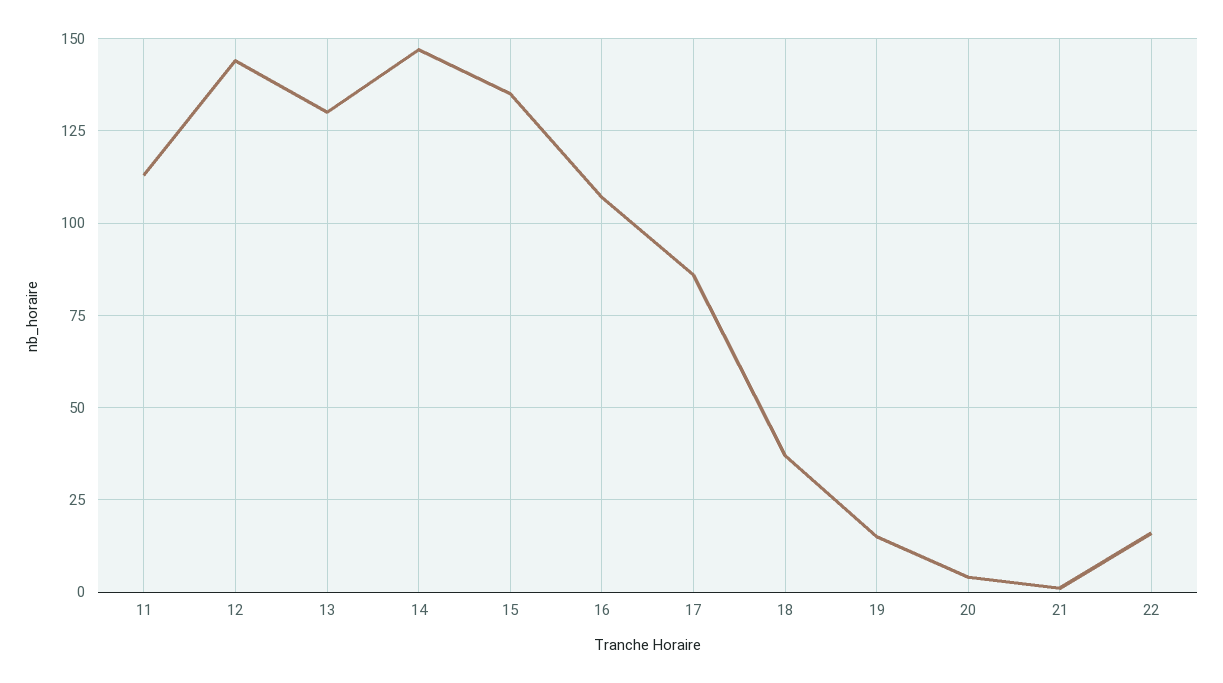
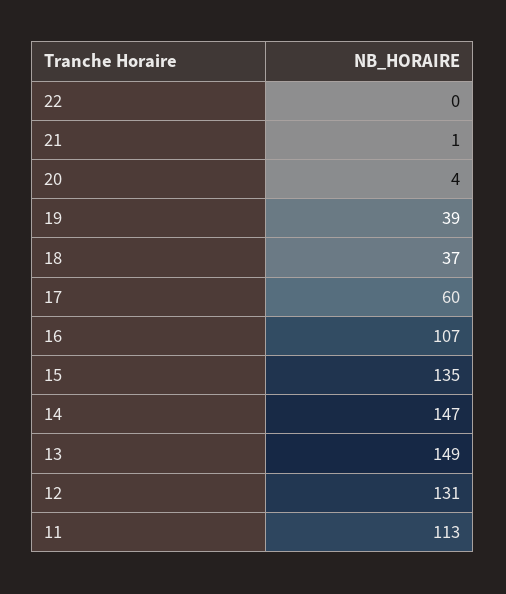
  {
    "11": 113,
-   "12": 145,
+   "12": 131,
-   "13": 130,
+   "13": 149,
    "14": 147,
    "15": 135,
    "16": 107,
-   "17": 85,
+   "17": 60,
    "18": 37,
-   "19": 15,
+   "19": 39,
    "20": 4,
    "21": 1,
-   "22": 15
+   "22": 0
  }

